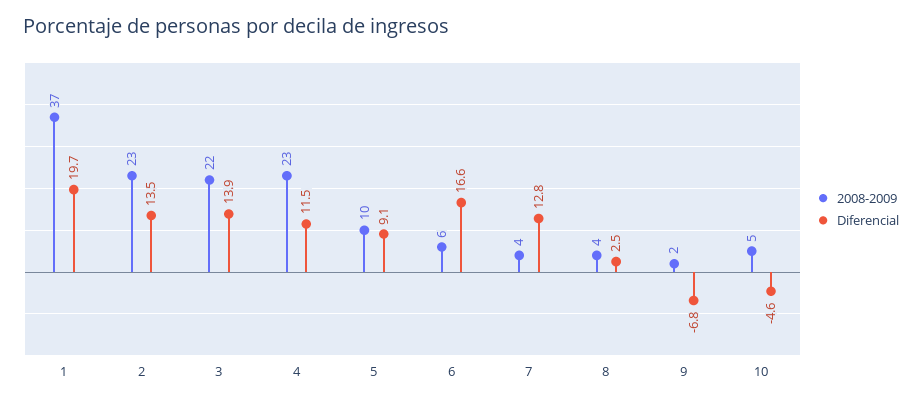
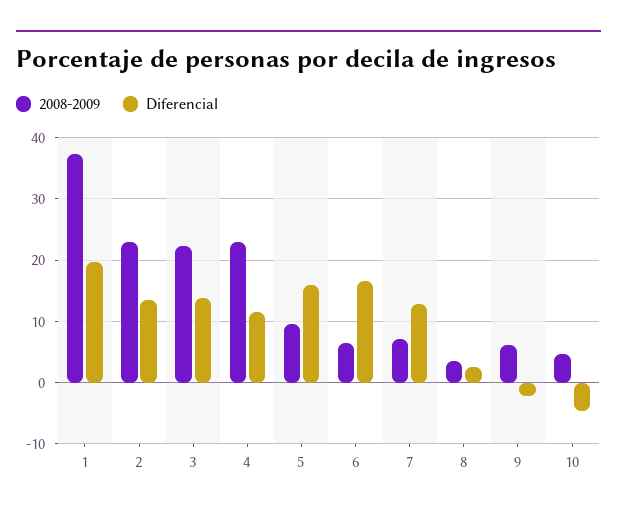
  {
    "2008-2009": {
      "1": 37,
      "2": 23,
      "3": 22,
      "4": 23,
      "5": 10,
      "6": 6,
-     "7": 4,
+     "7": 7,
      "8": 4,
-     "9": 2,
+     "9": 6,
      "10": 5
    },
    "Diferencial": {
      "1": 19.7,
      "2": 13.5,
      "3": 13.9,
      "4": 11.5,
-     "5": 9.1,
+     "5": 16,
      "6": 16.6,
      "7": 12.8,
      "8": 2.5,
-     "9": -6.8,
+     "9": -2,
      "10": -4.6
    }
  }

